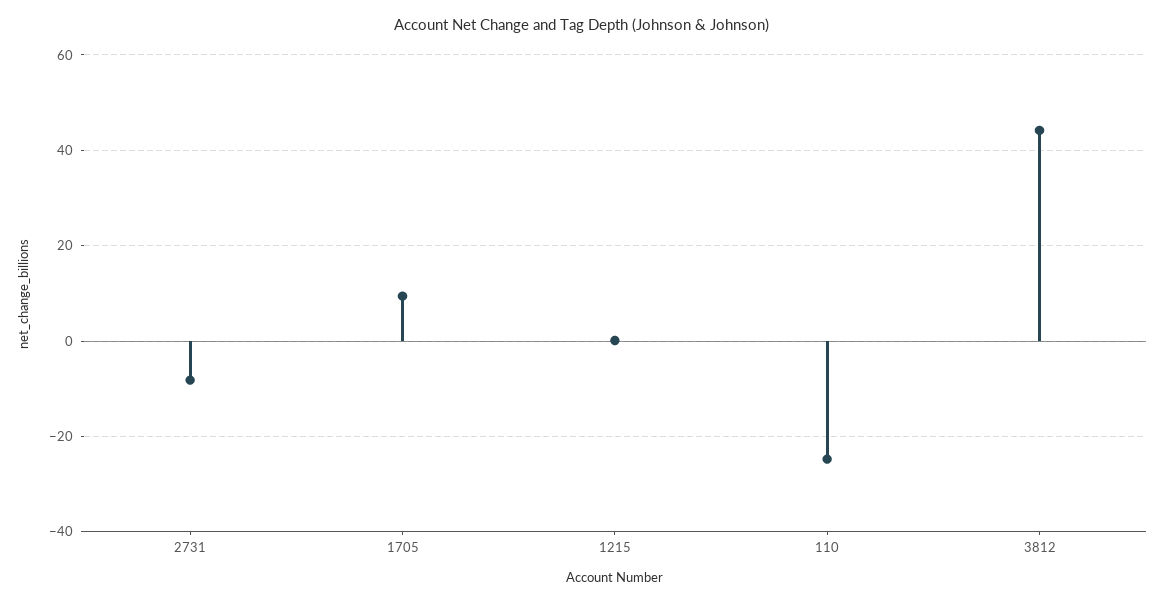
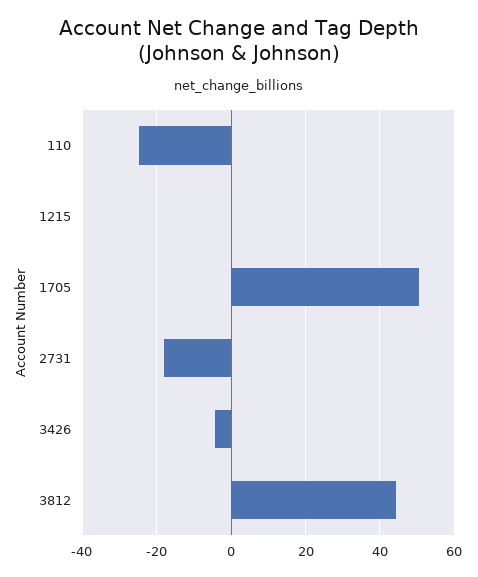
  {
-   "2731": -8,
+   "2731": -18,
-   "1705": 10,
+   "1705": 50,
    "1215": 0,
    "110": -24,
-   "3812": 44
+   "3812": 44,
+   "3426": -4
  }

